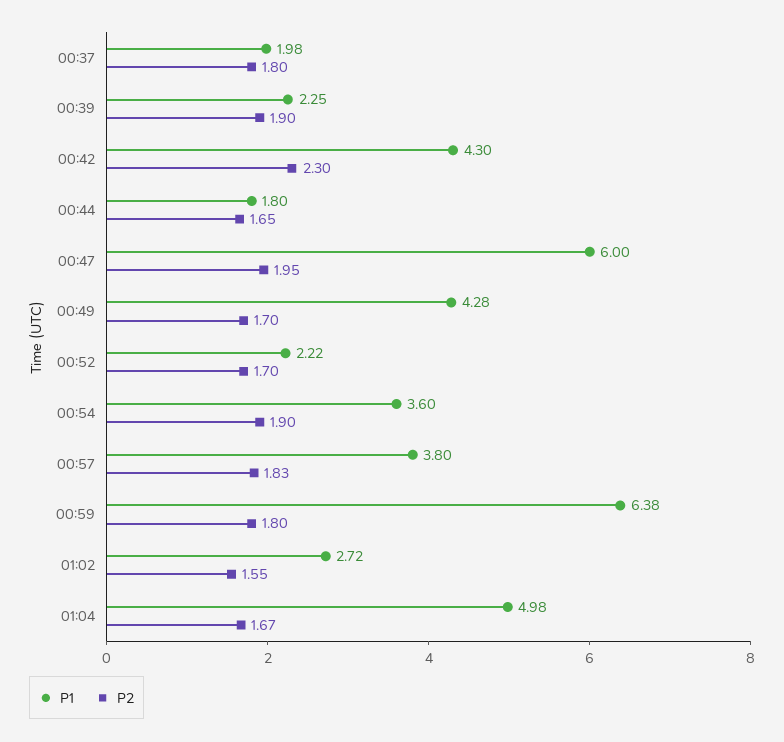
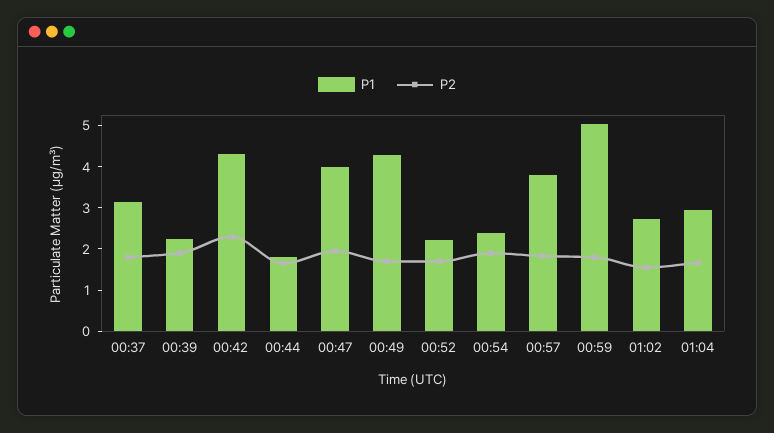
  {
    "P1": {
-     "00:37": 1.98,
+     "00:37": 3.2,
      "00:39": 2.25,
      "00:42": 4.3,
      "00:44": 1.8,
-     "00:47": 6,
+     "00:47": 4,
      "00:49": 4.28,
      "00:52": 2.22,
-     "00:54": 3.6,
+     "00:54": 2.4,
      "00:57": 3.8,
-     "00:59": 6.38,
+     "00:59": 5,
      "01:02": 2.72,
-     "01:04": 4.98
+     "01:04": 3
    },
    "P2": {
      "00:37": 1.8,
      "00:39": 1.9,
      "00:42": 2.3,
      "00:44": 1.65,
      "00:47": 1.95,
      "00:49": 1.7,
      "00:52": 1.7,
      "00:54": 1.9,
      "00:57": 1.83,
      "00:59": 1.8,
      "01:02": 1.55,
      "01:04": 1.67
    }
  }

